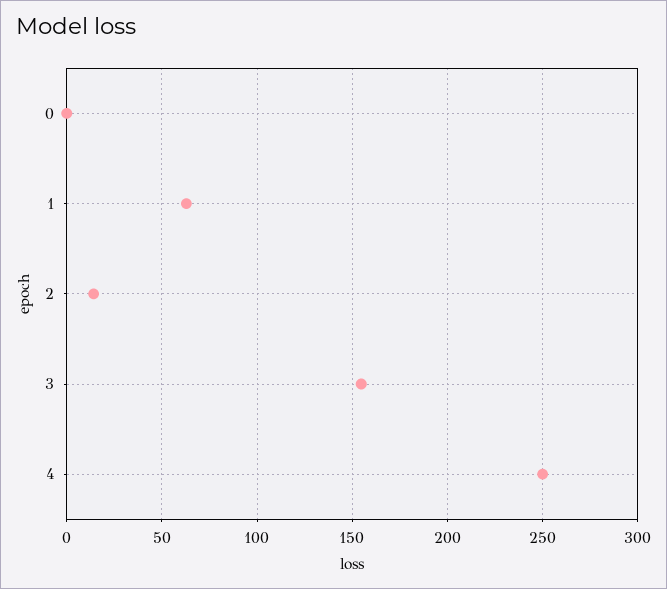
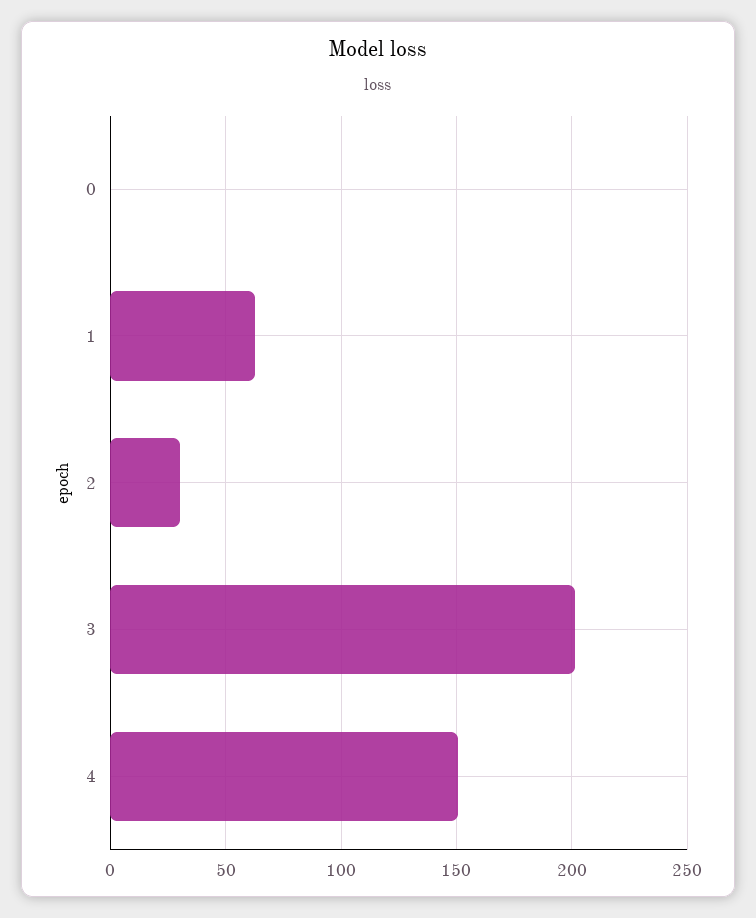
  {
    "0": 0,
    "1": 65,
-   "2": 15,
+   "2": 30,
-   "3": 155,
+   "3": 200,
-   "4": 250
+   "4": 150
  }

